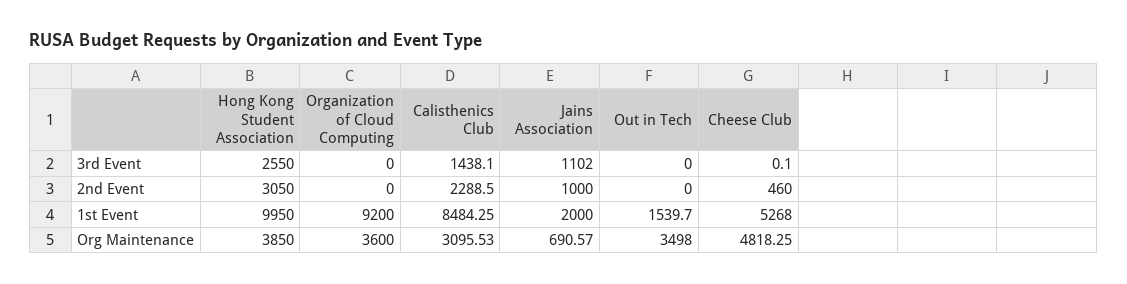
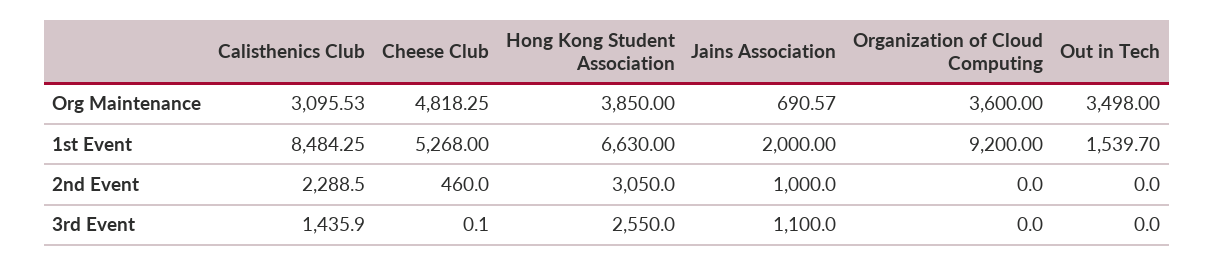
  {
    "Hong Kong Student Association": {
      "3rd Event": 2550,
      "2nd Event": 3050,
-     "1st Event": 9950,
+     "1st Event": 6630,
      "Org Maintenance": 3850
    },
    "Organization of Cloud Computing": {
      "3rd Event": 0,
      "2nd Event": 0,
      "1st Event": 9200,
      "Org Maintenance": 3600
    },
    "Calisthenics Club": {
-     "3rd Event": 1438.1,
+     "3rd Event": 1435.9,
      "2nd Event": 2288.5,
      "1st Event": 8484.25,
      "Org Maintenance": 3095.53
    },
    "Jains Association": {
-     "3rd Event": 1102,
+     "3rd Event": 1100,
      "2nd Event": 1000,
      "1st Event": 2000,
      "Org Maintenance": 690.57
    },
    "Out in Tech": {
      "3rd Event": 0,
      "2nd Event": 0,
      "1st Event": 1539.7,
      "Org Maintenance": 3498
    },
    "Cheese Club": {
      "3rd Event": 0.1,
      "2nd Event": 460,
      "1st Event": 5268,
      "Org Maintenance": 4818.25
    }
  }

